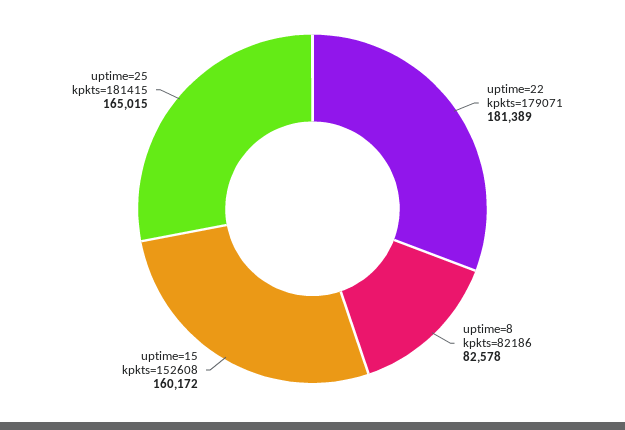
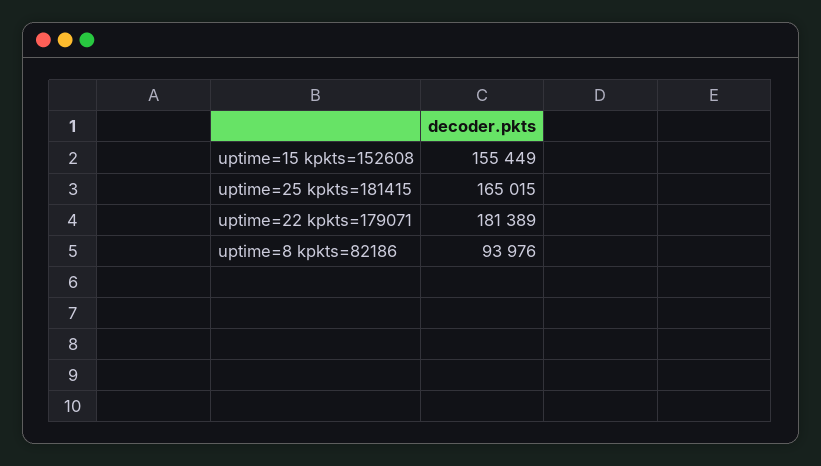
  {
    "uptime=22 kpkts=179071": 181389,
-   "uptime=8 kpkts=82186": 82578,
+   "uptime=8 kpkts=82186": 93976,
-   "uptime=15 kpkts=152608": 160172,
+   "uptime=15 kpkts=152608": 155449,
    "uptime=25 kpkts=181415": 165015
  }

